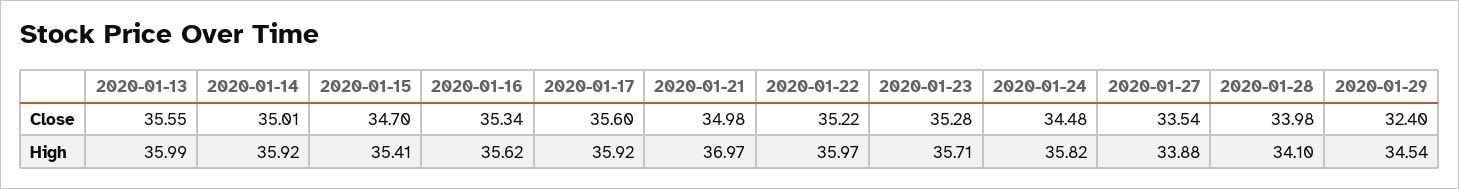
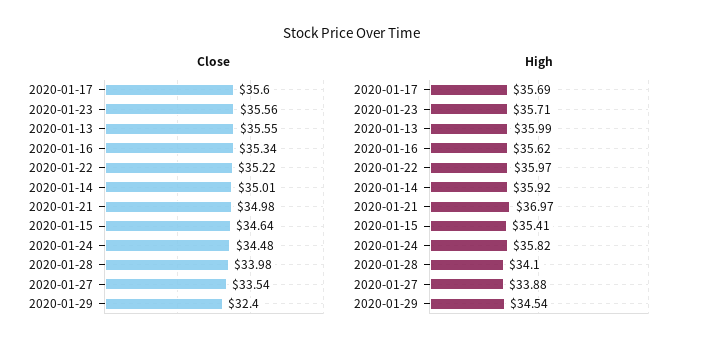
  {
    "Close": {
      "2020-01-13": 35.55,
      "2020-01-14": 35.01,
-     "2020-01-15": 34.7,
+     "2020-01-15": 34.64,
      "2020-01-16": 35.34,
      "2020-01-17": 35.6,
      "2020-01-21": 34.98,
      "2020-01-22": 35.22,
-     "2020-01-23": 35.28,
+     "2020-01-23": 35.56,
      "2020-01-24": 34.48,
      "2020-01-27": 33.54,
      "2020-01-28": 33.98,
      "2020-01-29": 32.4
    },
    "High": {
      "2020-01-13": 35.99,
      "2020-01-14": 35.92,
      "2020-01-15": 35.41,
      "2020-01-16": 35.62,
-     "2020-01-17": 35.92,
+     "2020-01-17": 35.69,
      "2020-01-21": 36.97,
      "2020-01-22": 35.97,
      "2020-01-23": 35.71,
      "2020-01-24": 35.82,
      "2020-01-27": 33.88,
      "2020-01-28": 34.1,
      "2020-01-29": 34.54
    }
  }

